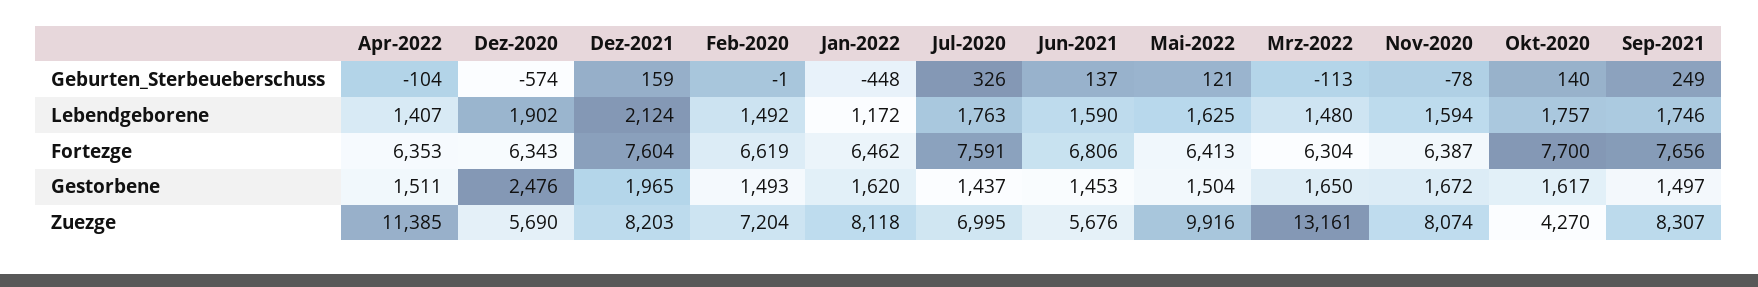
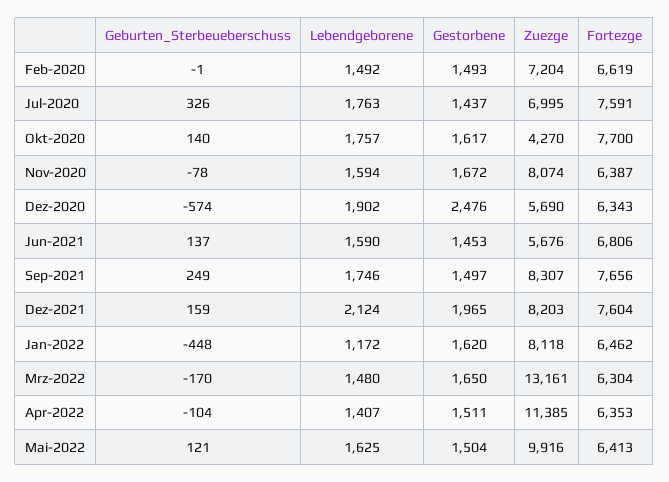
  {
    "Apr-2022": {
      "Geburten_Sterbeueberschuss": -104,
      "Lebendgeborene": 1407,
      "Fortezge": 6353,
      "Gestorbene": 1511,
      "Zuezge": 11385
    },
    "Dez-2020": {
      "Geburten_Sterbeueberschuss": -574,
      "Lebendgeborene": 1902,
      "Fortezge": 6343,
      "Gestorbene": 2476,
      "Zuezge": 5690
    },
    "Dez-2021": {
      "Geburten_Sterbeueberschuss": 159,
      "Lebendgeborene": 2124,
      "Fortezge": 7604,
      "Gestorbene": 1965,
      "Zuezge": 8203
    },
    "Feb-2020": {
      "Geburten_Sterbeueberschuss": -1,
      "Lebendgeborene": 1492,
      "Fortezge": 6619,
      "Gestorbene": 1493,
      "Zuezge": 7204
    },
    "Jan-2022": {
      "Geburten_Sterbeueberschuss": -448,
      "Lebendgeborene": 1172,
      "Fortezge": 6462,
      "Gestorbene": 1620,
      "Zuezge": 8118
    },
    "Jul-2020": {
      "Geburten_Sterbeueberschuss": 326,
      "Lebendgeborene": 1763,
      "Fortezge": 7591,
      "Gestorbene": 1437,
      "Zuezge": 6995
    },
    "Jun-2021": {
      "Geburten_Sterbeueberschuss": 137,
      "Lebendgeborene": 1590,
      "Fortezge": 6806,
      "Gestorbene": 1453,
      "Zuezge": 5676
    },
    "Mai-2022": {
      "Geburten_Sterbeueberschuss": 121,
      "Lebendgeborene": 1625,
      "Fortezge": 6413,
      "Gestorbene": 1504,
      "Zuezge": 9916
    },
    "Mrz-2022": {
-     "Geburten_Sterbeueberschuss": -113,
+     "Geburten_Sterbeueberschuss": -170,
      "Lebendgeborene": 1480,
      "Fortezge": 6304,
      "Gestorbene": 1650,
      "Zuezge": 13161
    },
    "Nov-2020": {
      "Geburten_Sterbeueberschuss": -78,
      "Lebendgeborene": 1594,
      "Fortezge": 6387,
      "Gestorbene": 1672,
      "Zuezge": 8074
    },
    "Okt-2020": {
      "Geburten_Sterbeueberschuss": 140,
      "Lebendgeborene": 1757,
      "Fortezge": 7700,
      "Gestorbene": 1617,
      "Zuezge": 4270
    },
    "Sep-2021": {
      "Geburten_Sterbeueberschuss": 249,
      "Lebendgeborene": 1746,
      "Fortezge": 7656,
      "Gestorbene": 1497,
      "Zuezge": 8307
    }
  }

